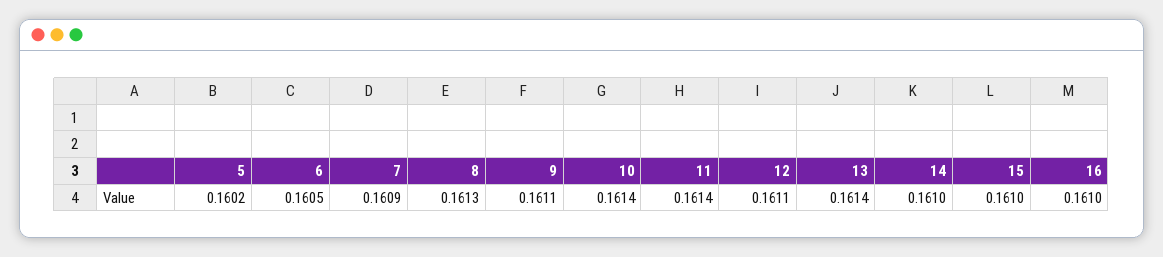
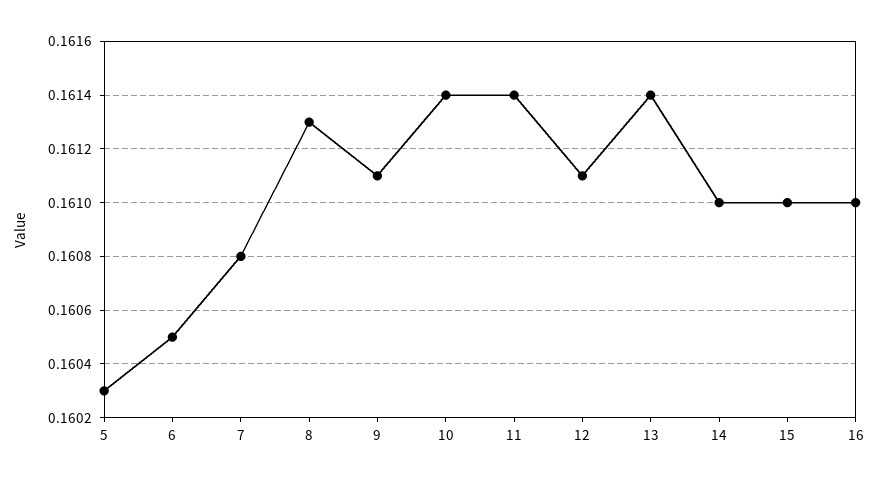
  {
-   "5": 0.1602,
+   "5": 0.1603,
    "6": 0.1605,
-   "7": 0.1609,
+   "7": 0.1608,
    "8": 0.1613,
    "9": 0.1611,
    "10": 0.1614,
    "11": 0.1614,
    "12": 0.1611,
    "13": 0.1614,
    "14": 0.161,
    "15": 0.161,
    "16": 0.161
  }

